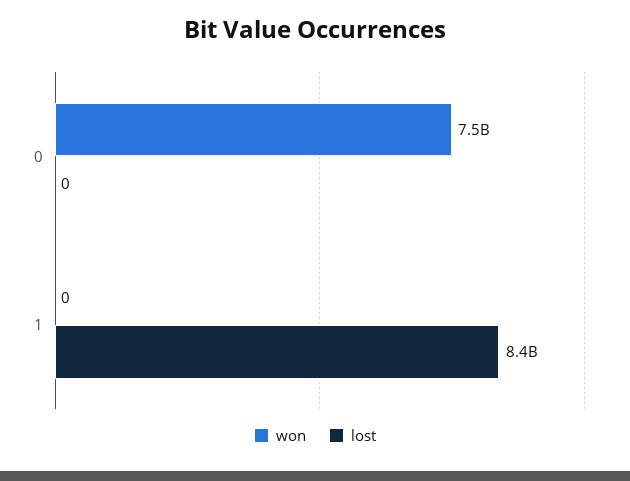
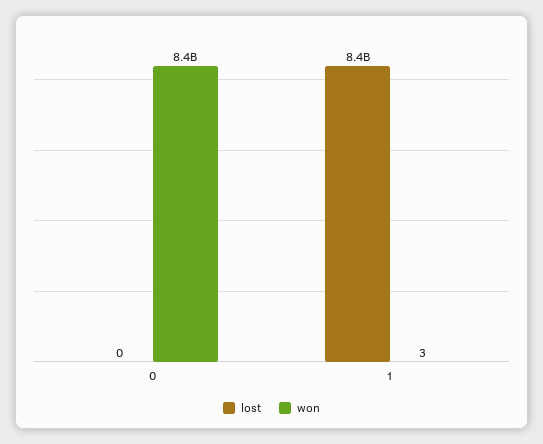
  {
    "won": {
-     "0": 7500000000,
+     "0": 8400000000,
-     "1": 0
+     "1": 3
    },
    "lost": {
      "0": 0,
      "1": 8400000000
    }
  }

